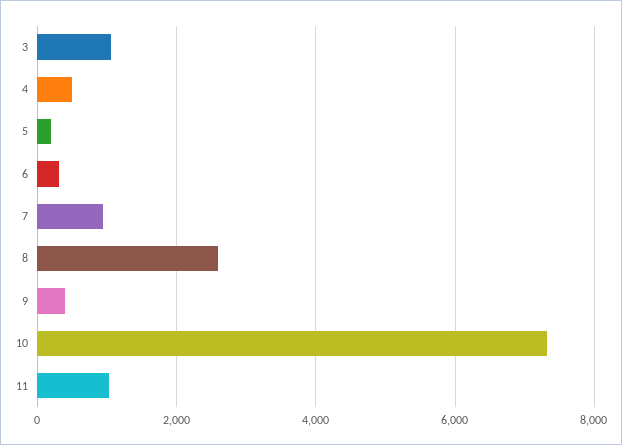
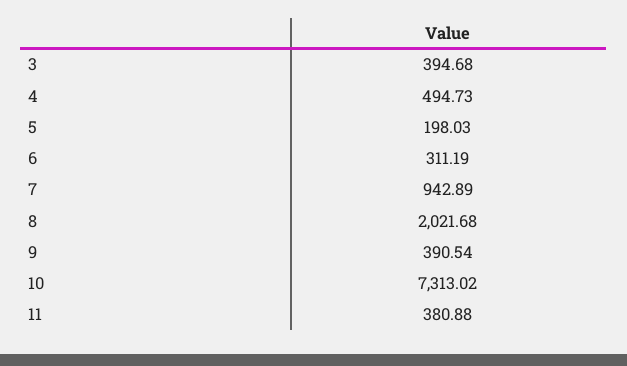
  {
-   "3": 1000,
+   "3": 394.68,
    "4": 494.73,
    "5": 198.03,
    "6": 311.19,
    "7": 942.89,
-   "8": 2600,
+   "8": 2021.68,
    "9": 390.54,
    "10": 7313.02,
-   "11": 1000
+   "11": 380.88
  }

